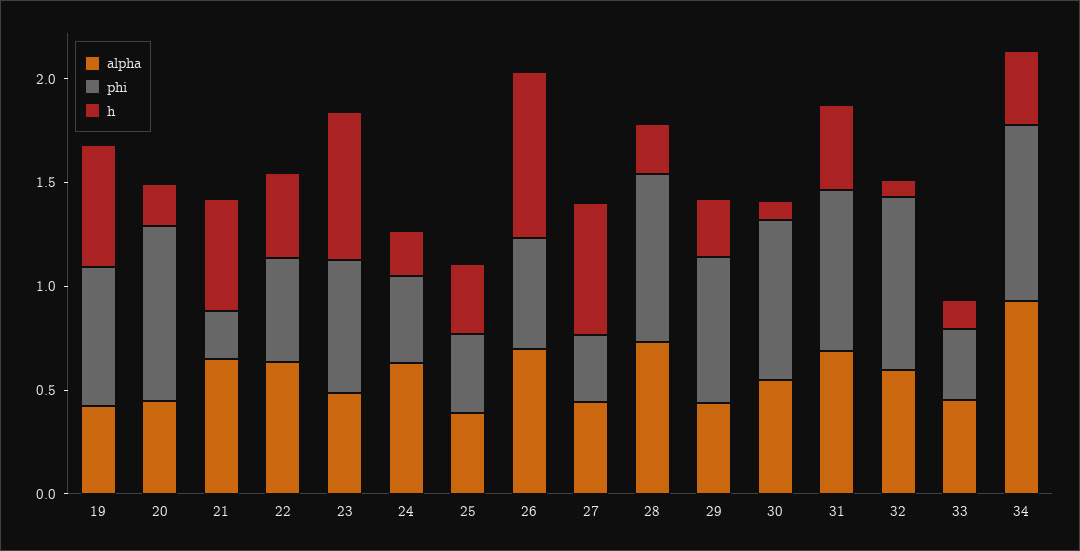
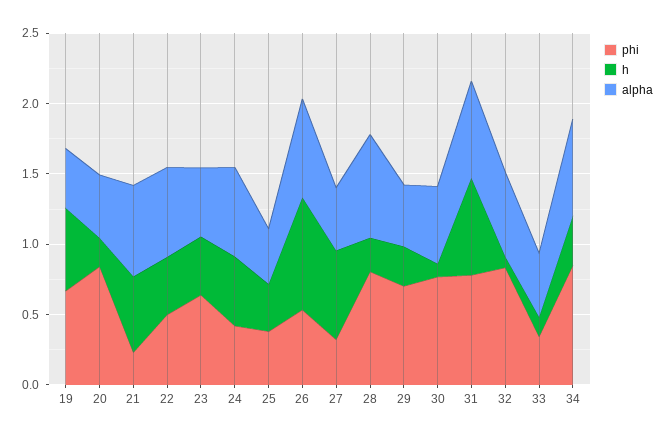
  {
    "alpha": {
      "19": 0.4,
      "20": 0.4,
      "21": 0.6,
      "22": 0.6,
      "23": 0.5,
      "24": 0.6,
      "25": 0.4,
      "26": 0.7,
      "27": 0.4,
      "28": 0.7,
      "29": 0.4,
      "30": 0.6,
      "31": 0.7,
      "32": 0.6,
      "33": 0.5,
-     "34": 0.9
+     "34": 0.7
    },
    "phi": {
      "19": 0.7,
      "20": 0.8,
      "21": 0.2,
      "22": 0.5,
      "23": 0.6,
      "24": 0.4,
      "25": 0.4,
      "26": 0.5,
      "27": 0.3,
      "28": 0.8,
      "29": 0.7,
      "30": 0.8,
      "31": 0.8,
      "32": 0.8,
      "33": 0.3,
      "34": 0.8
    },
    "h": {
      "19": 0.6,
      "20": 0.2,
      "21": 0.5,
      "22": 0.4,
-     "23": 0.7,
+     "23": 0.4,
-     "24": 0.2,
+     "24": 0.5,
      "25": 0.3,
      "26": 0.8,
      "27": 0.6,
      "28": 0.2,
      "29": 0.3,
      "30": 0.1,
-     "31": 0.4,
+     "31": 0.7,
      "32": 0.1,
      "33": 0.1,
      "34": 0.4
    }
  }

